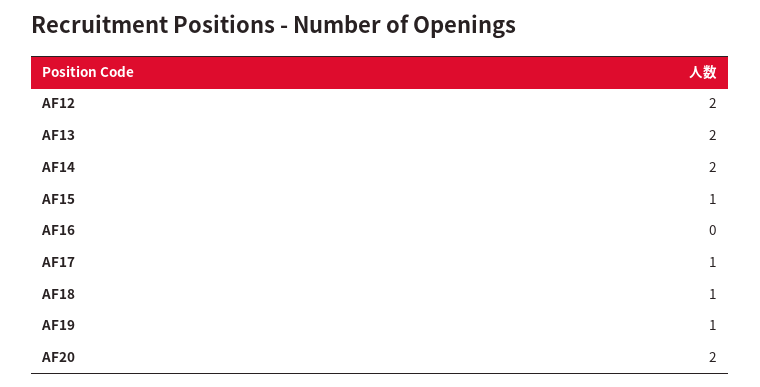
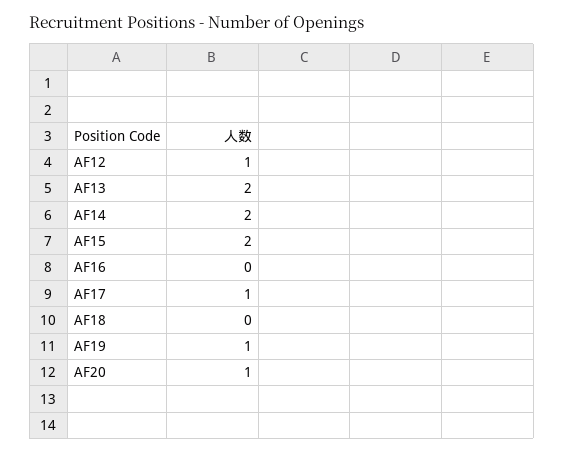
  {
-   "AF12": 2,
+   "AF12": 1,
    "AF13": 2,
    "AF14": 2,
-   "AF15": 1,
+   "AF15": 2,
    "AF16": 0,
    "AF17": 1,
-   "AF18": 1,
+   "AF18": 0,
    "AF19": 1,
-   "AF20": 2
+   "AF20": 1
  }

